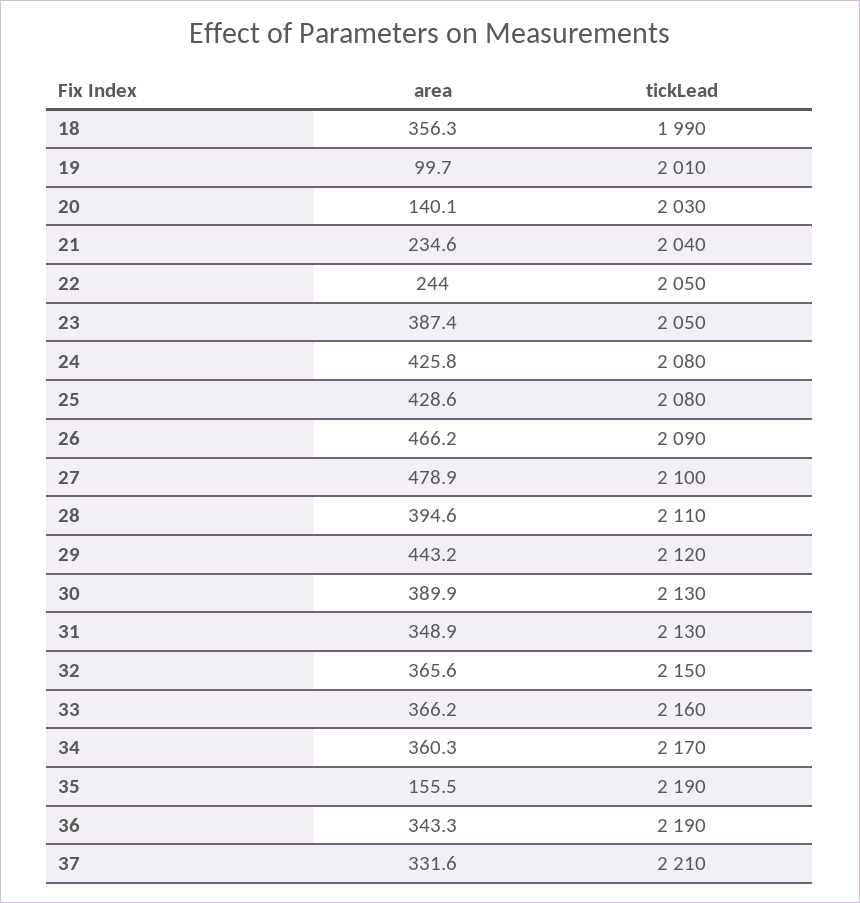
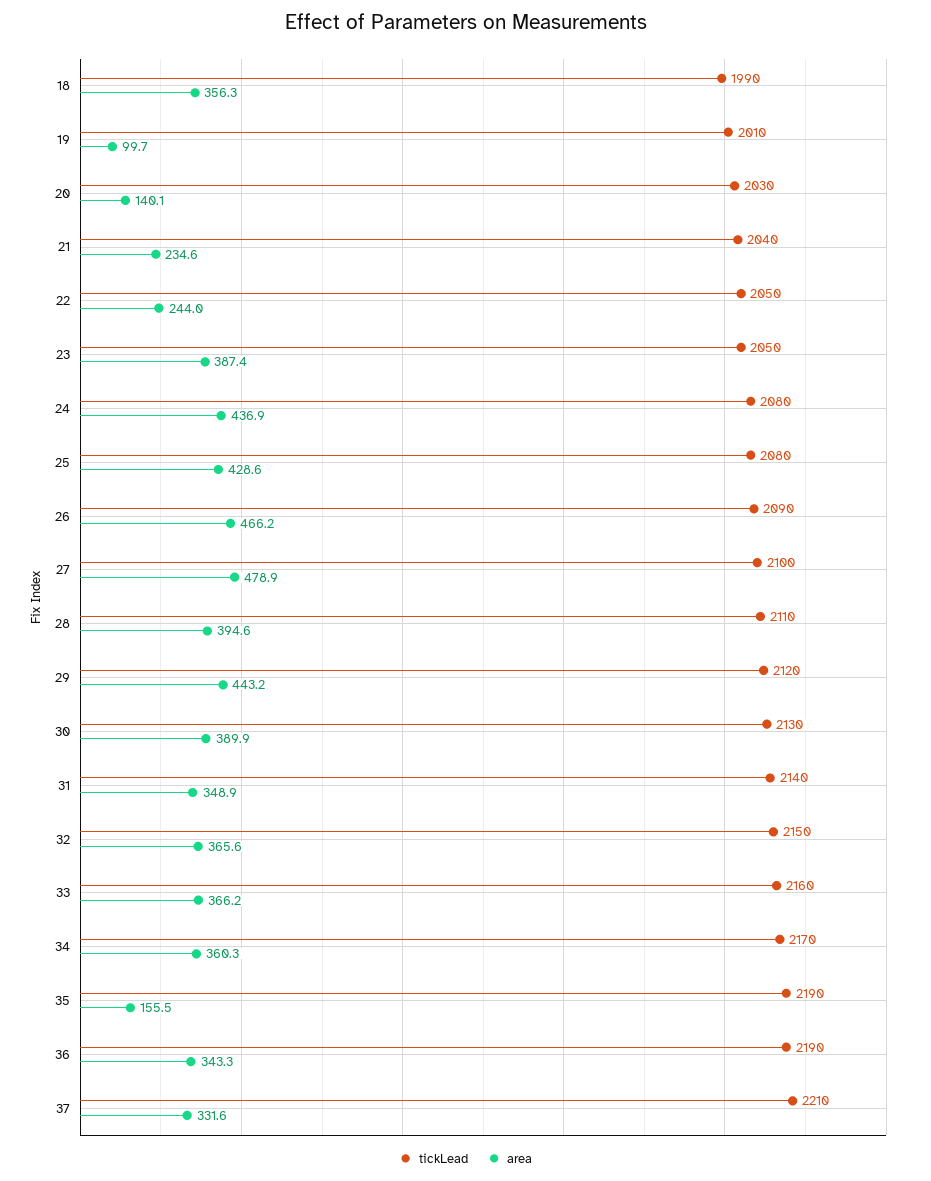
  {
    "area": {
      "18": 356.3,
      "19": 99.7,
      "20": 140.1,
      "21": 234.6,
      "22": 244,
      "23": 387.4,
-     "24": 425.8,
+     "24": 436.9,
      "25": 428.6,
      "26": 466.2,
      "27": 478.9,
      "28": 394.6,
      "29": 443.2,
      "30": 389.9,
      "31": 348.9,
      "32": 365.6,
      "33": 366.2,
      "34": 360.3,
      "35": 155.5,
      "36": 343.3,
      "37": 331.6
    },
    "tickLead": {
      "18": 1990,
      "19": 2010,
      "20": 2030,
      "21": 2040,
      "22": 2050,
      "23": 2050,
      "24": 2080,
      "25": 2080,
      "26": 2090,
      "27": 2100,
      "28": 2110,
      "29": 2120,
      "30": 2130,
-     "31": 2130,
+     "31": 2140,
      "32": 2150,
      "33": 2160,
      "34": 2170,
      "35": 2190,
      "36": 2190,
      "37": 2210
    }
  }

